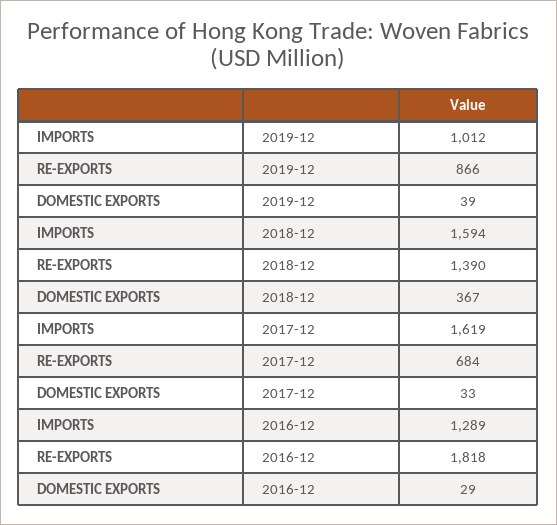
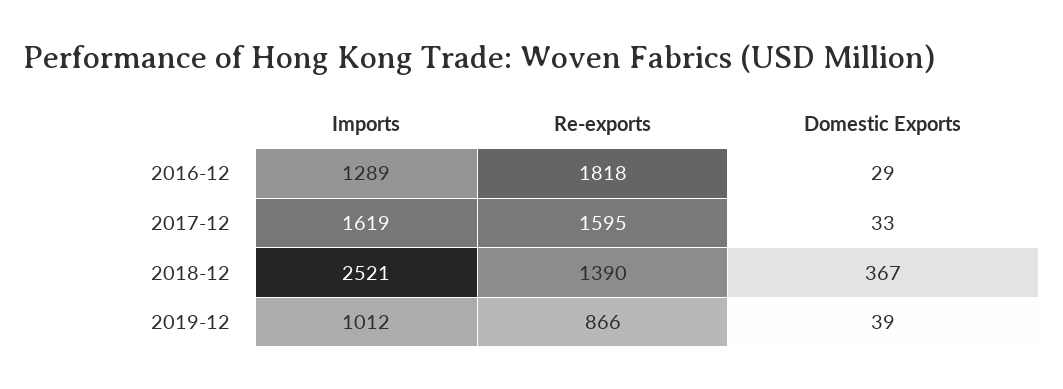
  {
    "IMPORTS": {
      "2019-12": 1012,
-     "2018-12": 1594,
+     "2018-12": 2521,
      "2017-12": 1619,
      "2016-12": 1289
    },
    "RE-EXPORTS": {
      "2019-12": 866,
      "2018-12": 1390,
-     "2017-12": 684,
+     "2017-12": 1595,
      "2016-12": 1818
    },
    "DOMESTIC EXPORTS": {
      "2019-12": 39,
      "2018-12": 367,
      "2017-12": 33,
      "2016-12": 29
    }
  }

